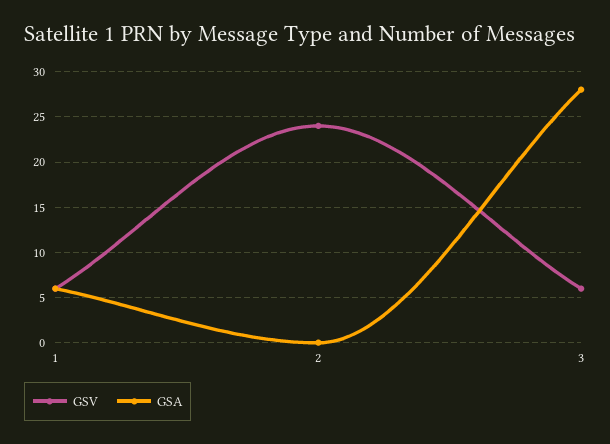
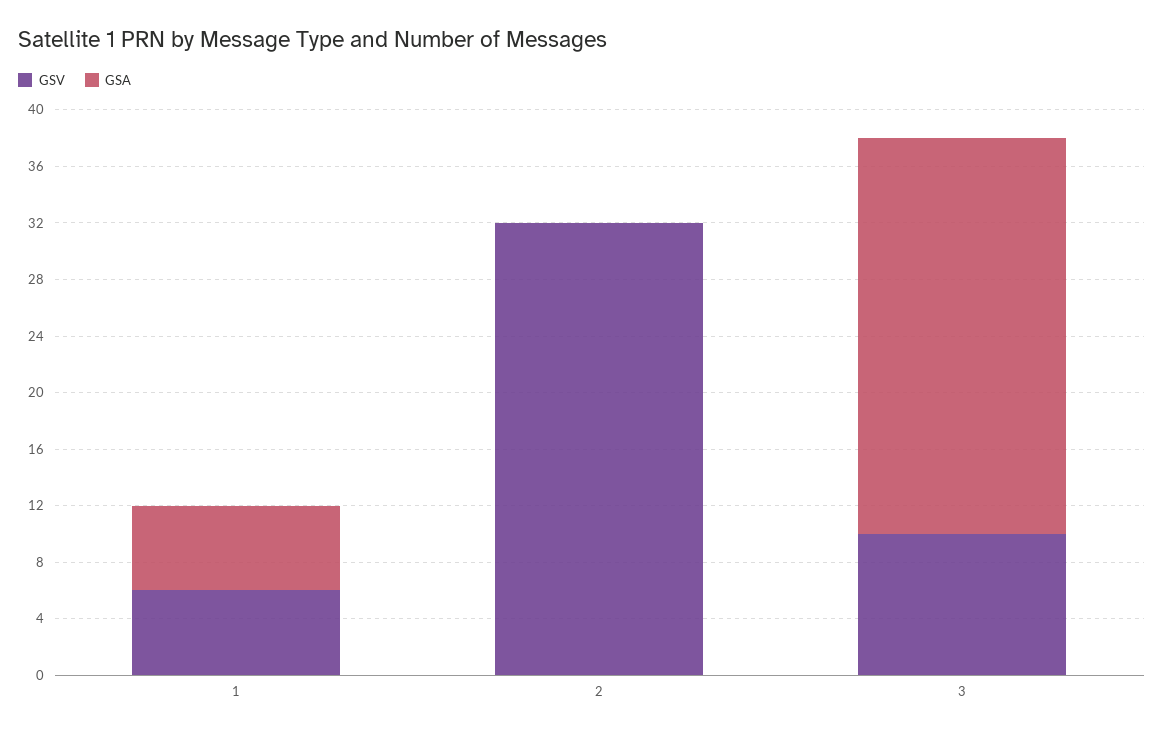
  {
    "GSV": {
      "1": 6,
-     "2": 24,
+     "2": 32,
-     "3": 6
+     "3": 10
    },
    "GSA": {
      "1": 6,
      "2": 0,
      "3": 28
    }
  }

